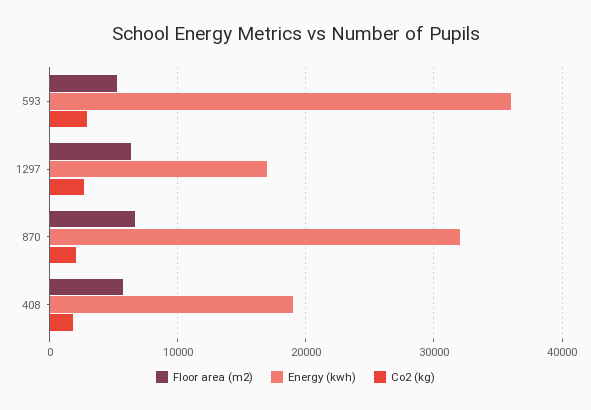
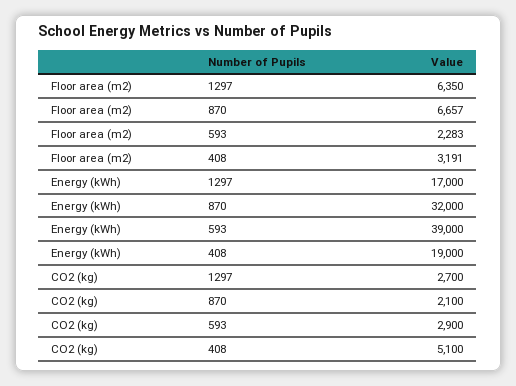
  {
    "Floor area (m2)": {
-     "593": 5000,
+     "593": 2283,
      "1297": 6350,
      "870": 6657,
-     "408": 6000
+     "408": 3191
    },
    "Energy (kwh)": {
-     "593": 36000,
+     "593": 39000,
      "1297": 17000,
      "870": 32000,
      "408": 19000
    },
    "Co2 (kg)": {
      "593": 2900,
      "1297": 2700,
      "870": 2100,
-     "408": 2000
+     "408": 5100
    }
  }

